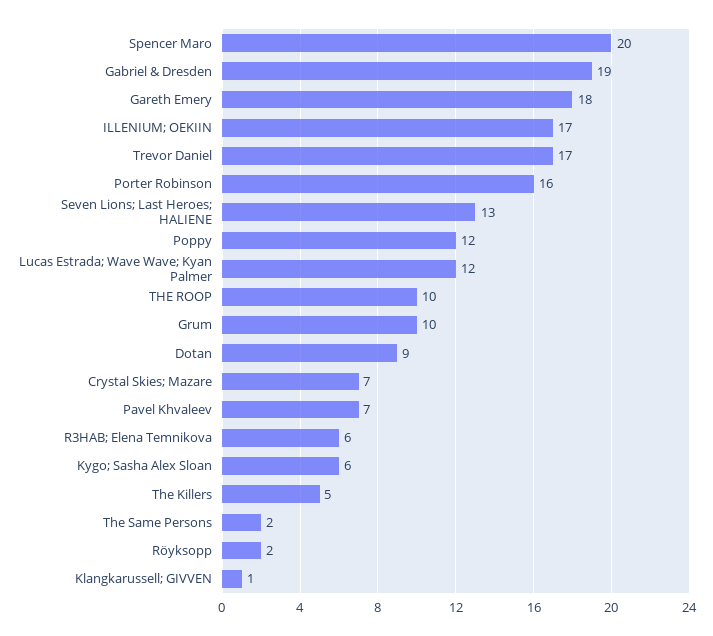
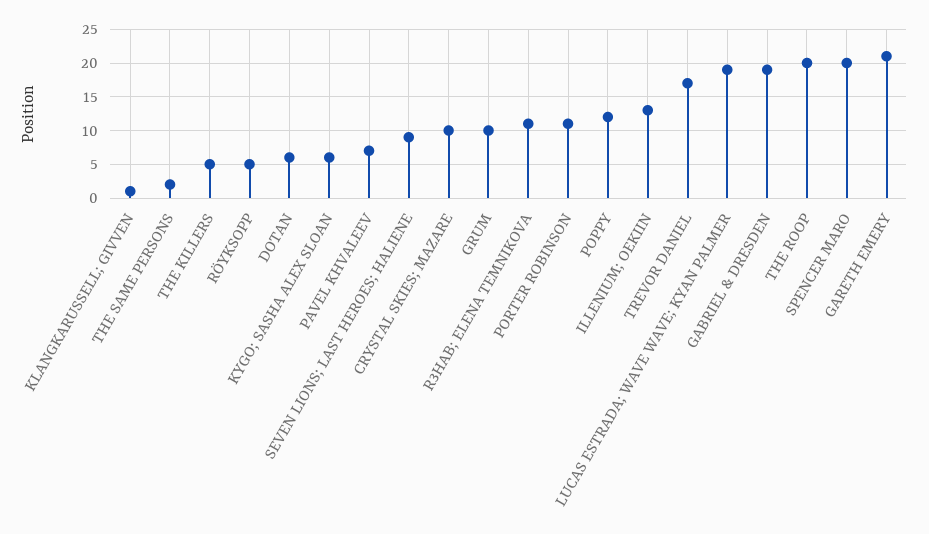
  {
    "Spencer Maro": 20,
    "Gabriel & Dresden": 19,
-   "Gareth Emery": 18,
+   "Gareth Emery": 21,
-   "ILLENIUM; OEKIIN": 17,
+   "ILLENIUM; OEKIIN": 13,
    "Trevor Daniel": 17,
-   "Porter Robinson": 16,
+   "Porter Robinson": 11,
-   "Seven Lions; Last Heroes; HALIENE": 13,
+   "Seven Lions; Last Heroes; HALIENE": 9,
    "Poppy": 12,
-   "Lucas Estrada; Wave Wave; Kyan Palmer": 12,
+   "Lucas Estrada; Wave Wave; Kyan Palmer": 19,
-   "THE ROOP": 10,
+   "THE ROOP": 20,
    "Grum": 10,
-   "Dotan": 9,
+   "Dotan": 6,
-   "Crystal Skies; Mazare": 7,
+   "Crystal Skies; Mazare": 10,
    "Pavel Khvaleev": 7,
-   "R3HAB; Elena Temnikova": 6,
+   "R3HAB; Elena Temnikova": 11,
    "Kygo; Sasha Alex Sloan": 6,
    "The Killers": 5,
    "The Same Persons": 2,
-   "Röyksopp": 2,
+   "Röyksopp": 5,
    "Klangkarussell; GIVVEN": 1
  }

